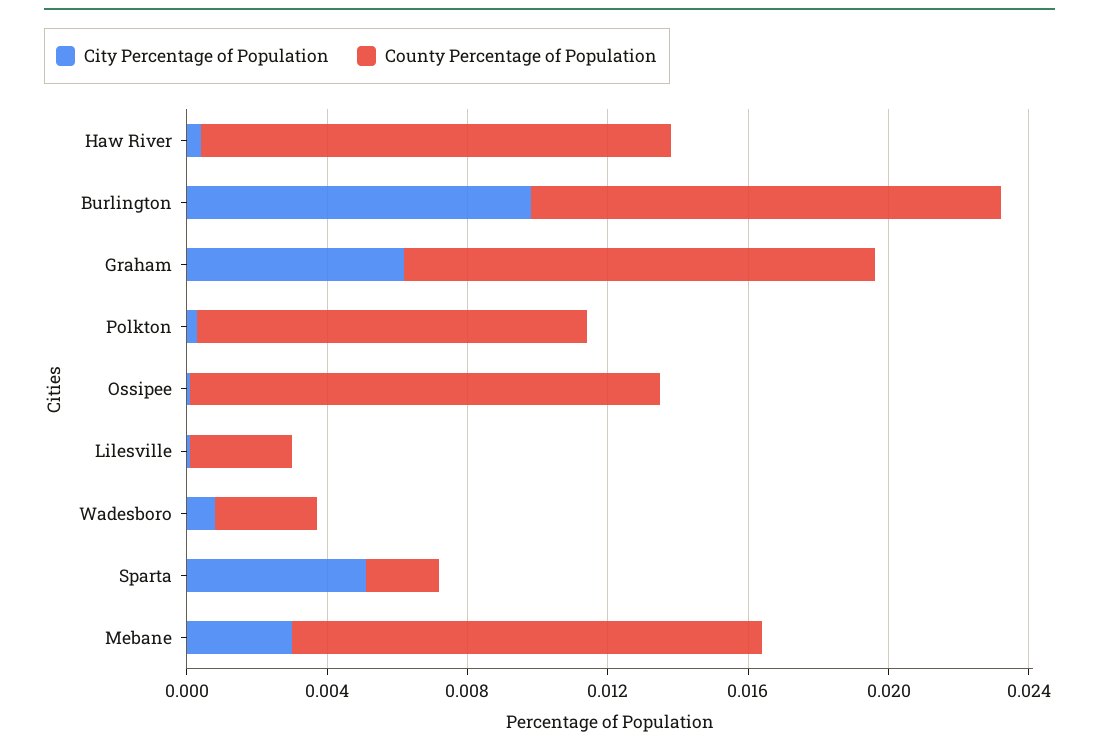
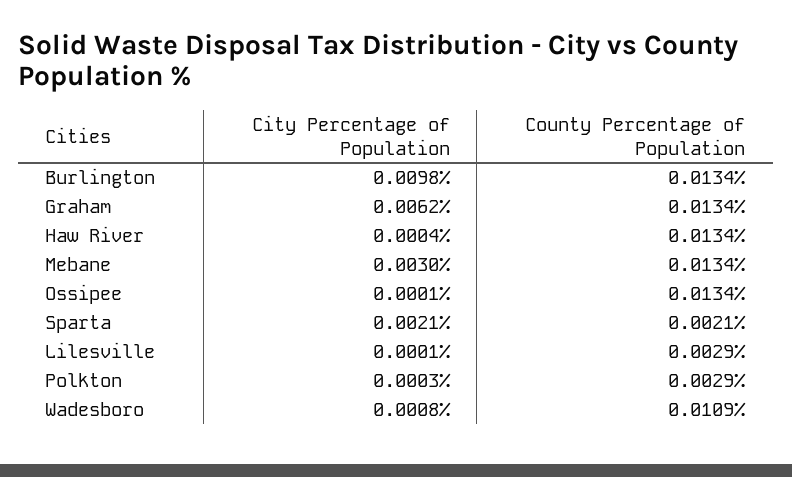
  {
    "City Percentage of Population": {
      "Haw River": 0.0004,
      "Burlington": 0.0098,
      "Graham": 0.0062,
      "Polkton": 0.0003,
      "Ossipee": 0.0001,
      "Lilesville": 0.0001,
      "Wadesboro": 0.0008,
-     "Sparta": 0.005,
+     "Sparta": 0.0021,
      "Mebane": 0.003
    },
    "County Percentage of Population": {
      "Haw River": 0.0134,
      "Burlington": 0.0134,
      "Graham": 0.0134,
-     "Polkton": 0.011,
+     "Polkton": 0.0029,
      "Ossipee": 0.0134,
      "Lilesville": 0.0029,
-     "Wadesboro": 0.003,
+     "Wadesboro": 0.0109,
      "Sparta": 0.0021,
      "Mebane": 0.0134
    }
  }

